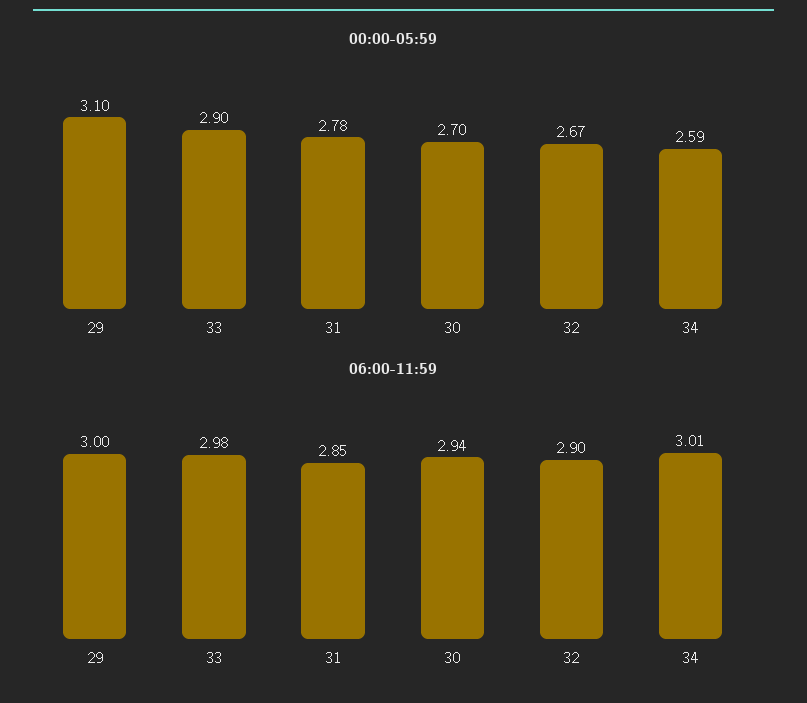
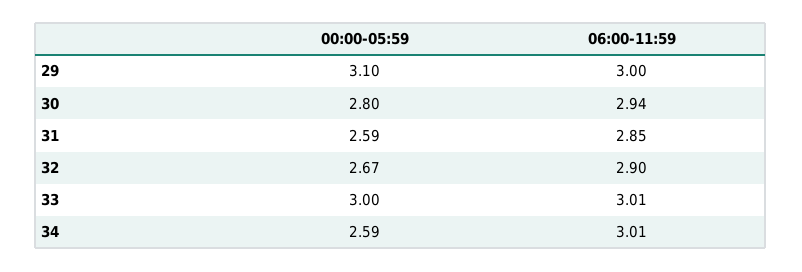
  {
    "00:00-05:59": {
      "29": 3.1,
-     "33": 2.9,
+     "33": 3,
-     "31": 2.78,
+     "31": 2.59,
-     "30": 2.7,
+     "30": 2.8,
      "32": 2.67,
      "34": 2.59
    },
    "06:00-11:59": {
      "29": 3,
-     "33": 2.98,
+     "33": 3.01,
      "31": 2.85,
      "30": 2.94,
      "32": 2.9,
      "34": 3.01
    }
  }

